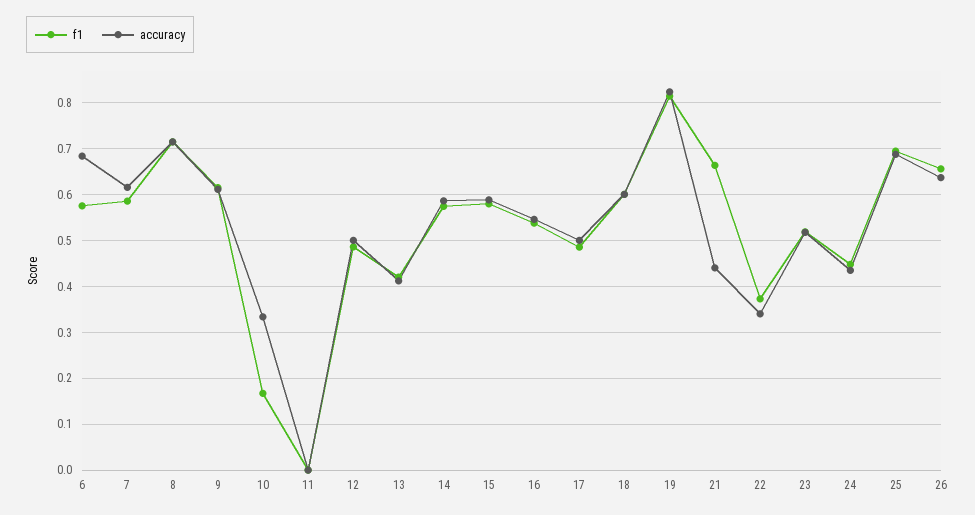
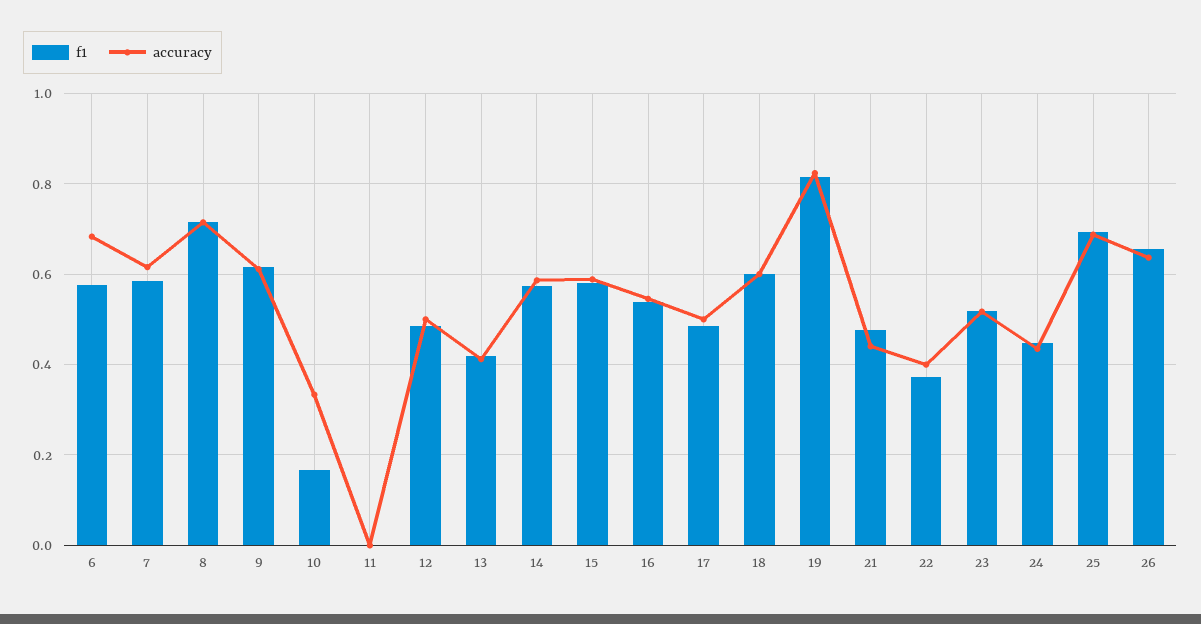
  {
    "f1": {
      "6": 0.58,
      "7": 0.58,
      "8": 0.72,
      "9": 0.62,
      "10": 0.16,
      "11": 0,
      "12": 0.48,
      "13": 0.42,
      "14": 0.58,
      "15": 0.58,
      "16": 0.54,
      "17": 0.48,
      "18": 0.6,
      "19": 0.82,
-     "21": 0.66,
+     "21": 0.48,
      "22": 0.38,
      "23": 0.52,
      "24": 0.44,
      "25": 0.7,
      "26": 0.66
    },
    "accuracy": {
      "6": 0.68,
      "7": 0.62,
      "8": 0.72,
      "9": 0.62,
      "10": 0.34,
      "11": 0,
      "12": 0.5,
      "13": 0.42,
      "14": 0.58,
      "15": 0.58,
      "16": 0.54,
      "17": 0.5,
      "18": 0.6,
      "19": 0.82,
      "21": 0.44,
-     "22": 0.34,
+     "22": 0.4,
      "23": 0.52,
      "24": 0.44,
      "25": 0.68,
      "26": 0.64
    }
  }

